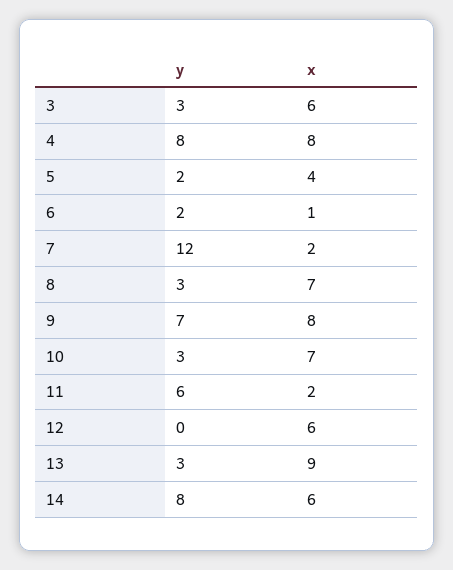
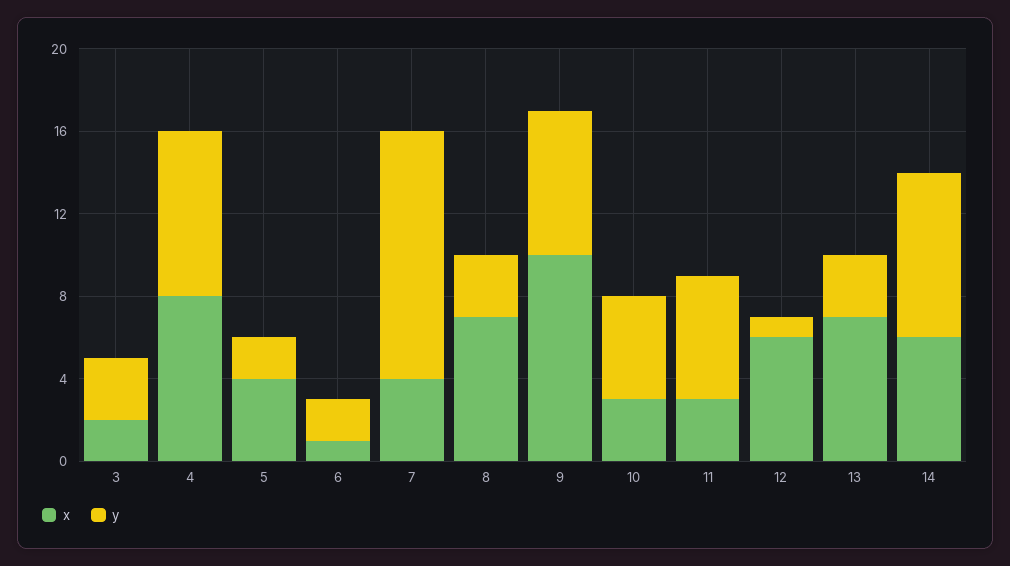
  {
    "y": {
      "3": 3,
      "4": 8,
      "5": 2,
      "6": 2,
      "7": 12,
      "8": 3,
      "9": 7,
-     "10": 3,
+     "10": 5,
      "11": 6,
-     "12": 0,
+     "12": 1,
      "13": 3,
      "14": 8
    },
    "x": {
-     "3": 6,
+     "3": 2,
      "4": 8,
      "5": 4,
      "6": 1,
-     "7": 2,
+     "7": 4,
      "8": 7,
-     "9": 8,
+     "9": 10,
-     "10": 7,
+     "10": 3,
-     "11": 2,
+     "11": 3,
      "12": 6,
-     "13": 9,
+     "13": 7,
      "14": 6
    }
  }

